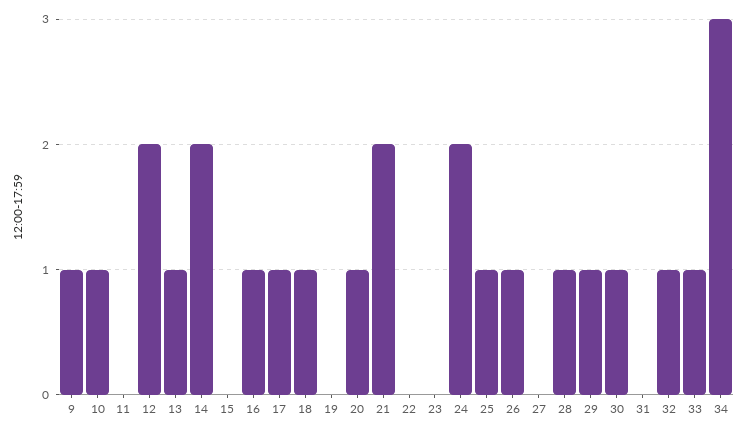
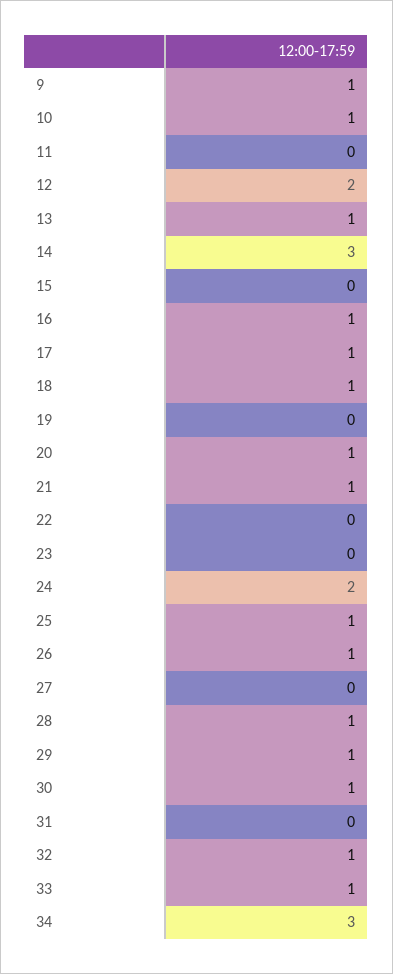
  {
    "9": 1,
    "10": 1,
    "11": 0,
    "12": 2,
    "13": 1,
-   "14": 2,
+   "14": 3,
    "15": 0,
    "16": 1,
    "17": 1,
    "18": 1,
    "19": 0,
    "20": 1,
-   "21": 2,
+   "21": 1,
    "22": 0,
    "23": 0,
    "24": 2,
    "25": 1,
    "26": 1,
    "27": 0,
    "28": 1,
    "29": 1,
    "30": 1,
    "31": 0,
    "32": 1,
    "33": 1,
    "34": 3
  }

